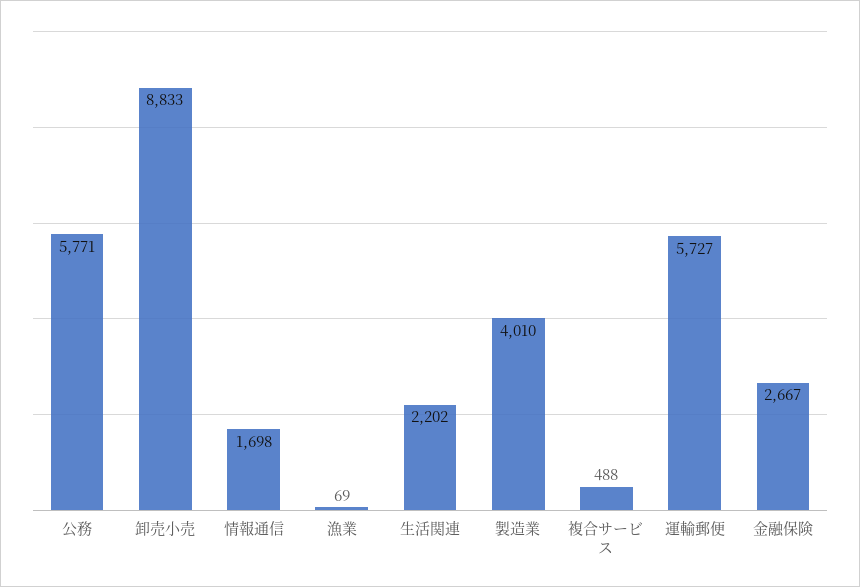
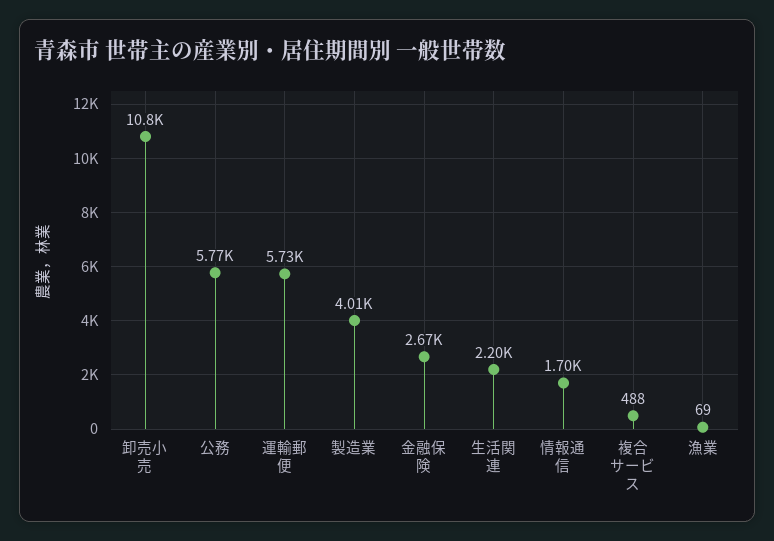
  {
    "公務": 5771,
-   "卸売小売": 8833,
+   "卸売小売": 10800,
    "情報通信": 1698,
    "漁業": 69,
    "生活関連": 2202,
    "製造業": 4010,
    "複合サービス": 488,
    "運輸郵便": 5727,
    "金融保険": 2667
  }

